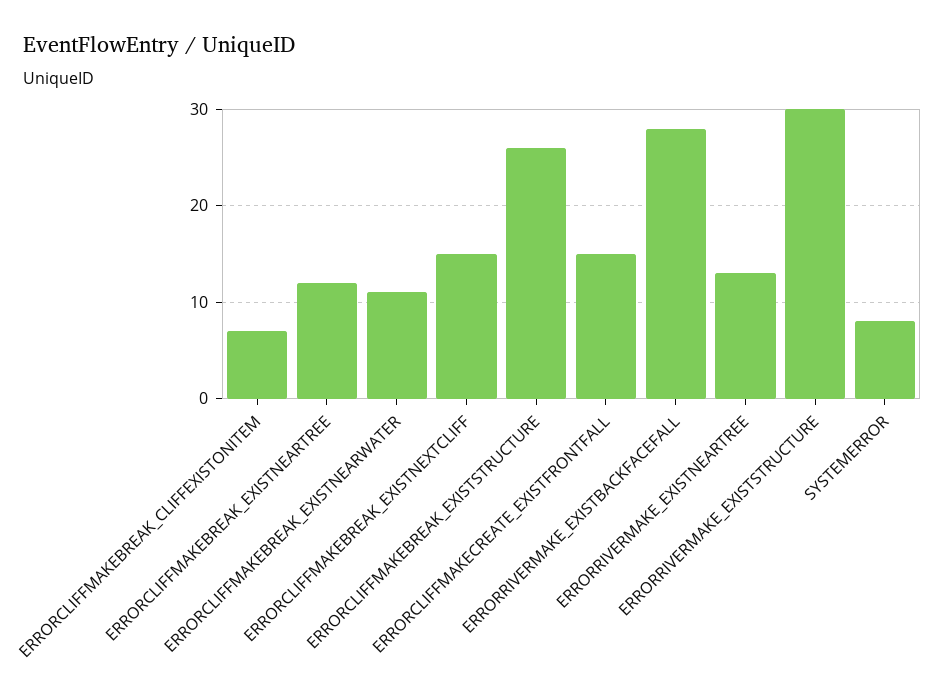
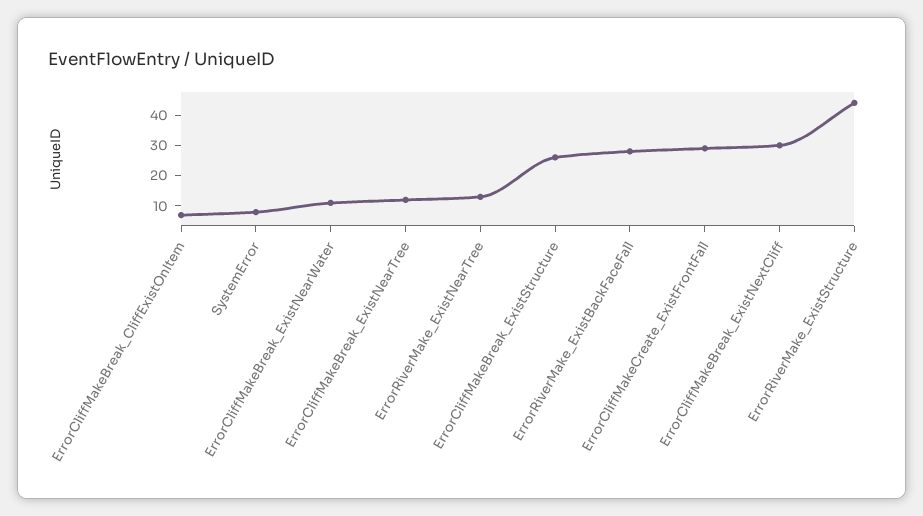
  {
    "ERRORCLIFFMAKEBREAK_CLIFFEXISTONITEM": 7,
    "ERRORCLIFFMAKEBREAK_EXISTNEARTREE": 12,
    "ERRORCLIFFMAKEBREAK_EXISTNEARWATER": 11,
-   "ERRORCLIFFMAKEBREAK_EXISTNEXTCLIFF": 15,
+   "ERRORCLIFFMAKEBREAK_EXISTNEXTCLIFF": 30,
    "ERRORCLIFFMAKEBREAK_EXISTSTRUCTURE": 26,
-   "ERRORCLIFFMAKECREATE_EXISTFRONTFALL": 15,
+   "ERRORCLIFFMAKECREATE_EXISTFRONTFALL": 30,
    "ERRORRIVERMAKE_EXISTBACKFACEFALL": 28,
    "ERRORRIVERMAKE_EXISTNEARTREE": 13,
-   "ERRORRIVERMAKE_EXISTSTRUCTURE": 30,
+   "ERRORRIVERMAKE_EXISTSTRUCTURE": 45,
    "SYSTEMERROR": 8
  }

